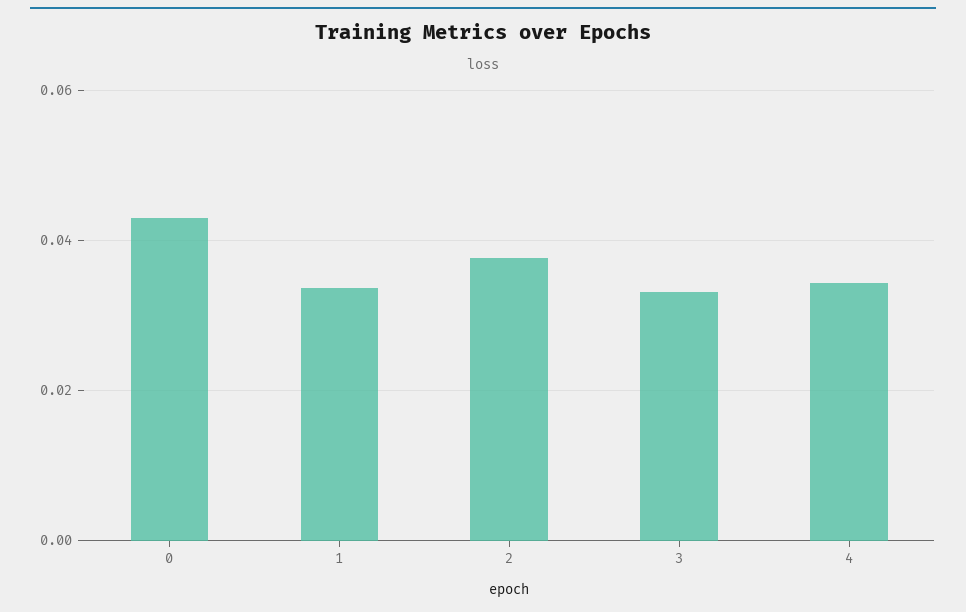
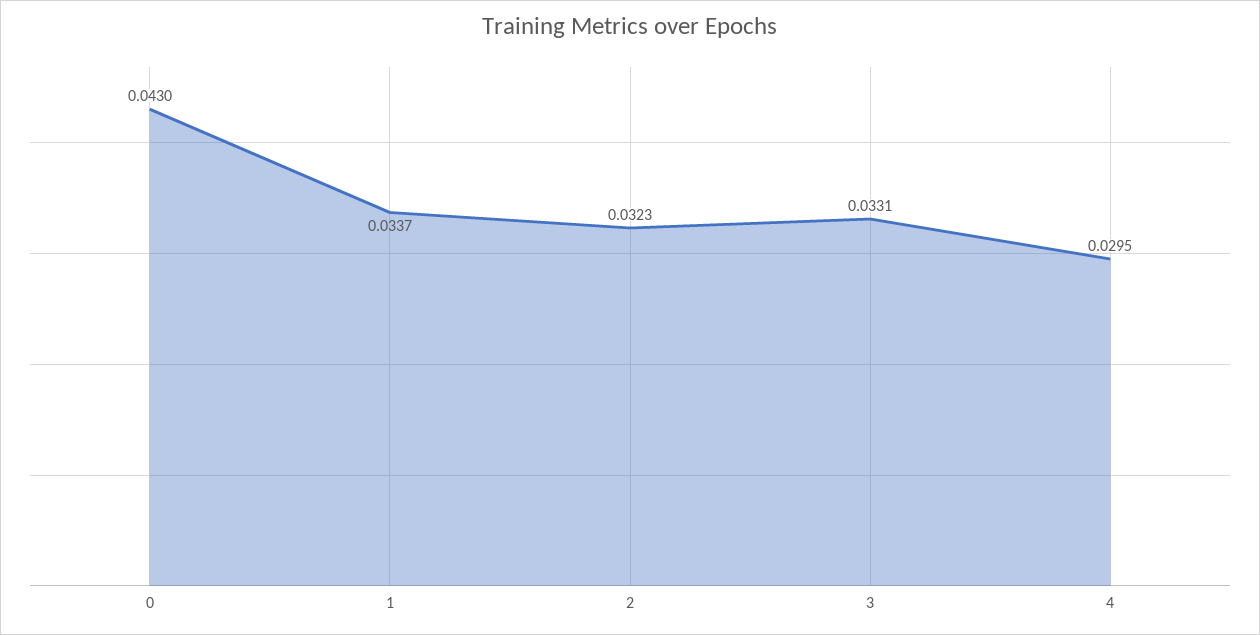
  {
    "0": 0.043,
    "1": 0.0337,
-   "2": 0.038,
+   "2": 0.0323,
    "3": 0.0331,
-   "4": 0.034
+   "4": 0.0295
  }

